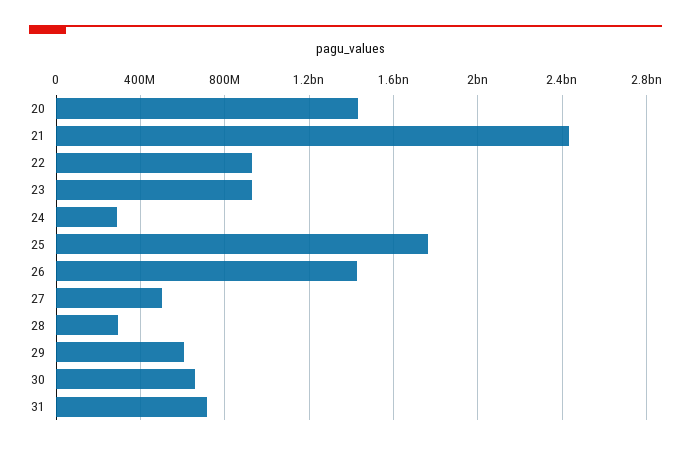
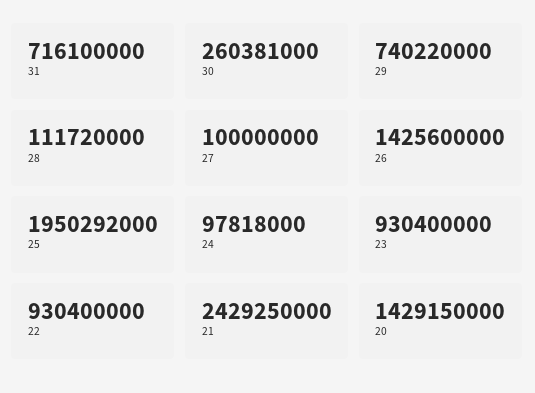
  {
    "20": 1429150000,
    "21": 2429250000,
    "22": 930400000,
    "23": 930400000,
-   "24": 300000000,
+   "24": 97818000,
-   "25": 1750000000,
+   "25": 1950292000,
    "26": 1425600000,
-   "27": 500000000,
+   "27": 100000000,
-   "28": 300000000,
+   "28": 111720000,
-   "29": 600000000,
+   "29": 740220000,
-   "30": 650000000,
+   "30": 260381000,
    "31": 716100000
  }

